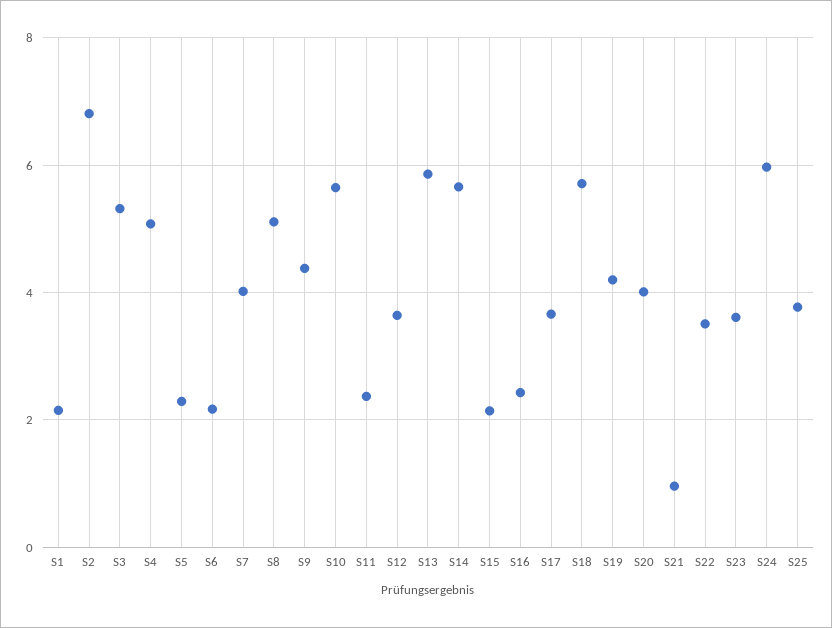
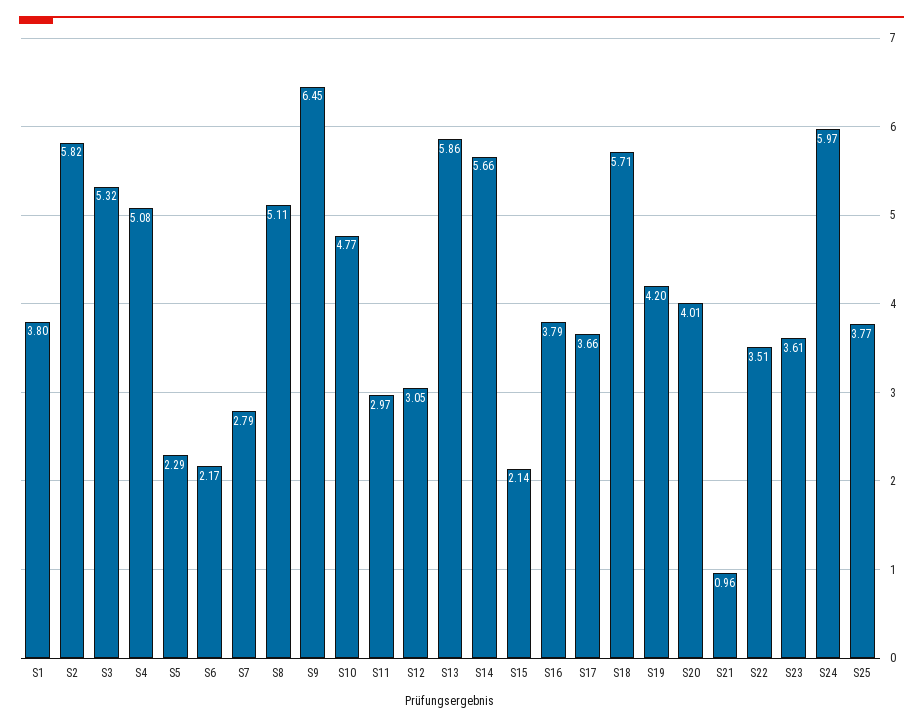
  {
-   "S1": 2.2,
+   "S1": 3.8,
-   "S2": 6.8,
+   "S2": 5.82,
    "S3": 5.32,
    "S4": 5.08,
    "S5": 2.29,
    "S6": 2.17,
-   "S7": 4,
+   "S7": 2.79,
    "S8": 5.11,
-   "S9": 4.4,
+   "S9": 6.45,
-   "S10": 5.6,
+   "S10": 4.77,
-   "S11": 2.4,
+   "S11": 2.97,
-   "S12": 3.6,
+   "S12": 3.05,
    "S13": 5.86,
    "S14": 5.66,
    "S15": 2.14,
-   "S16": 2.4,
+   "S16": 3.79,
    "S17": 3.66,
    "S18": 5.71,
    "S19": 4.2,
    "S20": 4.01,
    "S21": 0.96,
    "S22": 3.51,
    "S23": 3.61,
    "S24": 5.97,
    "S25": 3.77
  }

